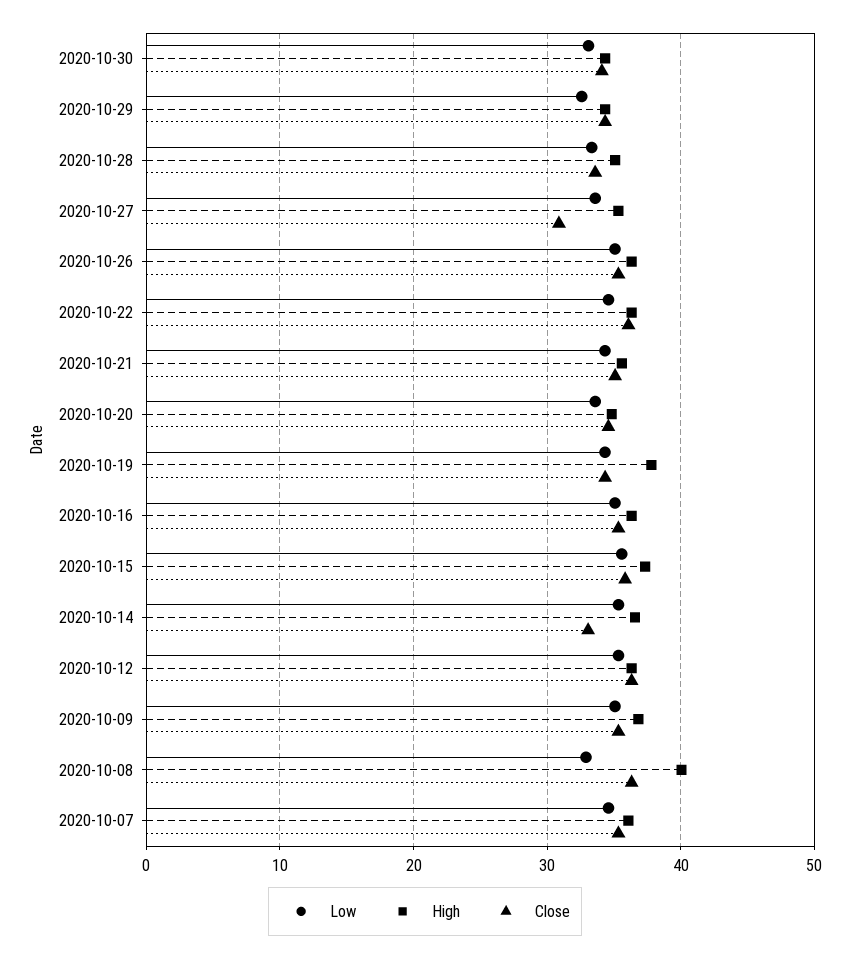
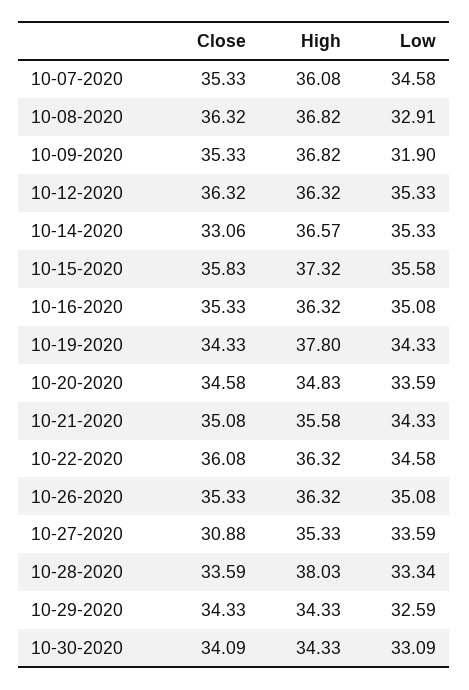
  {
    "Low": {
      "2020-10-30": 33.09,
      "2020-10-29": 32.59,
      "2020-10-28": 33.34,
      "2020-10-27": 33.59,
      "2020-10-26": 35.08,
      "2020-10-22": 34.58,
      "2020-10-21": 34.33,
      "2020-10-20": 33.59,
      "2020-10-19": 34.33,
      "2020-10-16": 35.08,
      "2020-10-15": 35.58,
      "2020-10-14": 35.33,
      "2020-10-12": 35.33,
-     "2020-10-09": 35,
+     "2020-10-09": 31.9,
      "2020-10-08": 32.91,
      "2020-10-07": 34.58
    },
    "High": {
      "2020-10-30": 34.33,
      "2020-10-29": 34.33,
-     "2020-10-28": 35,
+     "2020-10-28": 38.03,
      "2020-10-27": 35.33,
      "2020-10-26": 36.32,
      "2020-10-22": 36.32,
      "2020-10-21": 35.58,
      "2020-10-20": 34.83,
      "2020-10-19": 37.8,
      "2020-10-16": 36.32,
      "2020-10-15": 37.32,
      "2020-10-14": 36.57,
      "2020-10-12": 36.32,
      "2020-10-09": 36.82,
-     "2020-10-08": 40,
+     "2020-10-08": 36.82,
      "2020-10-07": 36.08
    },
    "Close": {
      "2020-10-30": 34.09,
      "2020-10-29": 34.33,
      "2020-10-28": 33.59,
      "2020-10-27": 30.88,
      "2020-10-26": 35.33,
      "2020-10-22": 36.08,
      "2020-10-21": 35.08,
      "2020-10-20": 34.58,
      "2020-10-19": 34.33,
      "2020-10-16": 35.33,
      "2020-10-15": 35.83,
      "2020-10-14": 33.06,
      "2020-10-12": 36.32,
      "2020-10-09": 35.33,
      "2020-10-08": 36.32,
      "2020-10-07": 35.33
    }
  }

